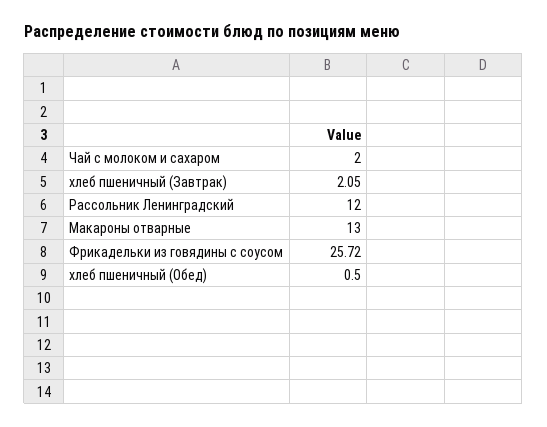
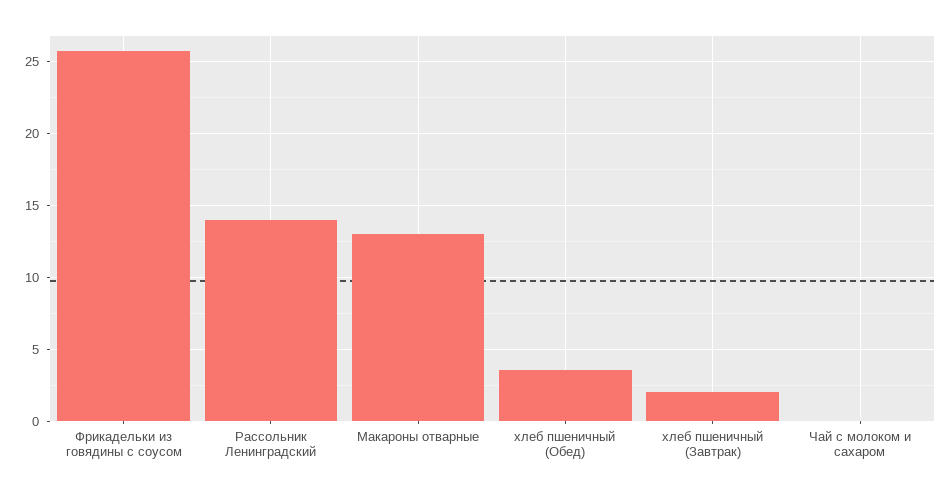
  {
-   "Чай с молоком и сахаром": 2,
+   "Чай с молоком и сахаром": 0,
    "хлеб пшеничный (Завтрак)": 2.05,
-   "Рассольник Ленинградский": 12,
+   "Рассольник Ленинградский": 14,
    "Макароны отварные": 13,
    "Фрикадельки из говядины с соусом": 25.72,
-   "хлеб пшеничный (Обед)": 0.5
+   "хлеб пшеничный (Обед)": 3.5
  }

